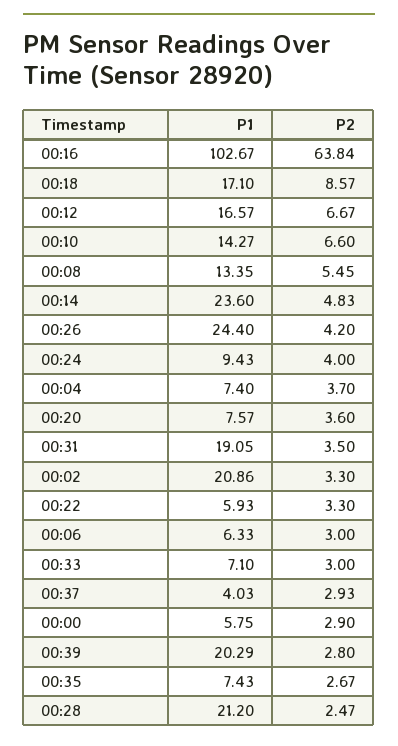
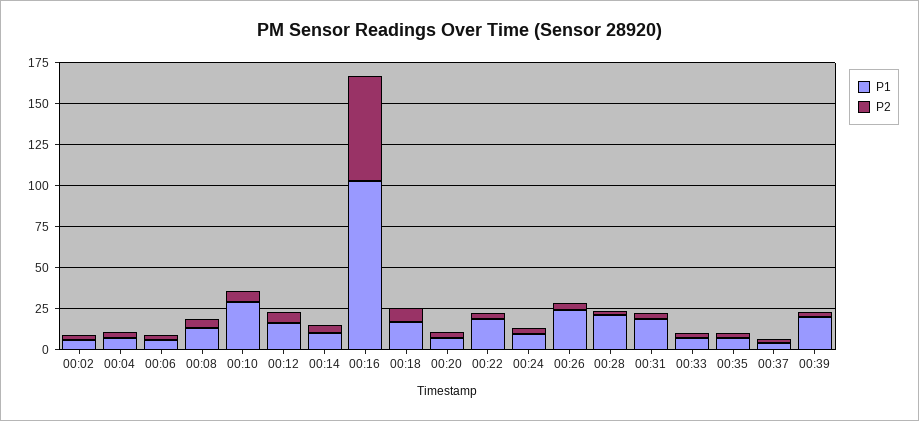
  {
    "P1": {
      "00:16": 102.67,
      "00:18": 17.1,
      "00:12": 16.57,
-     "00:10": 14.27,
+     "00:10": 30,
      "00:08": 13.35,
-     "00:14": 23.6,
+     "00:14": 10,
      "00:26": 24.4,
      "00:24": 9.43,
      "00:04": 7.4,
      "00:20": 7.57,
      "00:31": 19.05,
-     "00:02": 20.86,
+     "00:02": 5,
-     "00:22": 5.93,
+     "00:22": 20,
      "00:06": 6.33,
      "00:33": 7.1,
      "00:37": 4.03,
-     "00:00": 5.75,
      "00:39": 20.29,
      "00:35": 7.43,
      "00:28": 21.2
    },
    "P2": {
      "00:16": 63.84,
      "00:18": 8.57,
      "00:12": 6.67,
      "00:10": 6.6,
      "00:08": 5.45,
      "00:14": 4.83,
      "00:26": 4.2,
      "00:24": 4,
      "00:04": 3.7,
      "00:20": 3.6,
      "00:31": 3.5,
      "00:02": 3.3,
      "00:22": 3.3,
      "00:06": 3,
      "00:33": 3,
      "00:37": 2.93,
-     "00:00": 2.9,
      "00:39": 2.8,
      "00:35": 2.67,
      "00:28": 2.47
    }
  }

